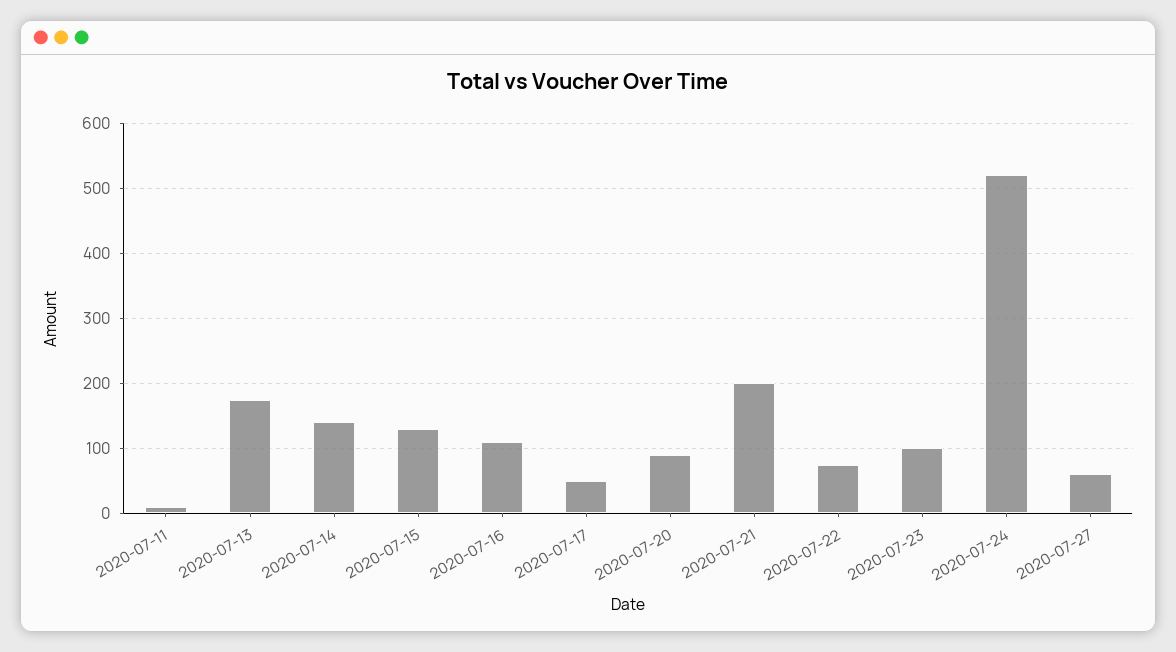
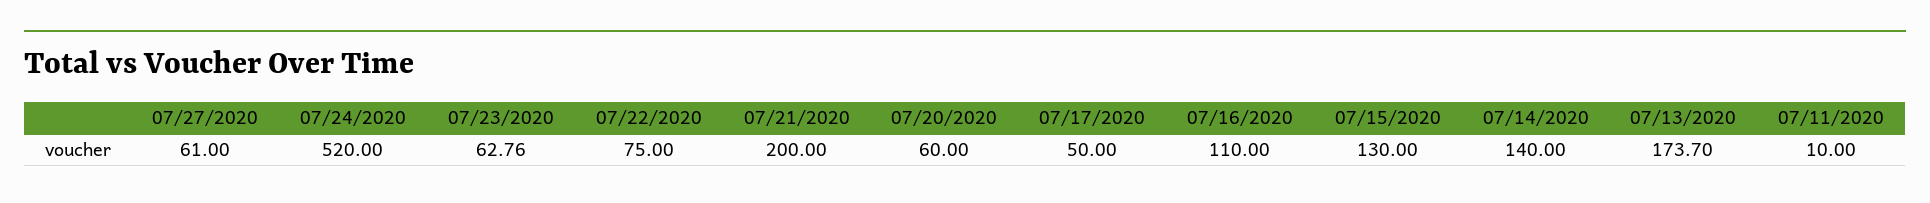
  {
    "2020-07-11": 10,
    "2020-07-13": 173.7,
    "2020-07-14": 140,
    "2020-07-15": 130,
    "2020-07-16": 110,
    "2020-07-17": 50,
-   "2020-07-20": 90,
+   "2020-07-20": 60,
    "2020-07-21": 200,
    "2020-07-22": 75,
-   "2020-07-23": 100,
+   "2020-07-23": 62.76,
    "2020-07-24": 520,
    "2020-07-27": 61
  }

